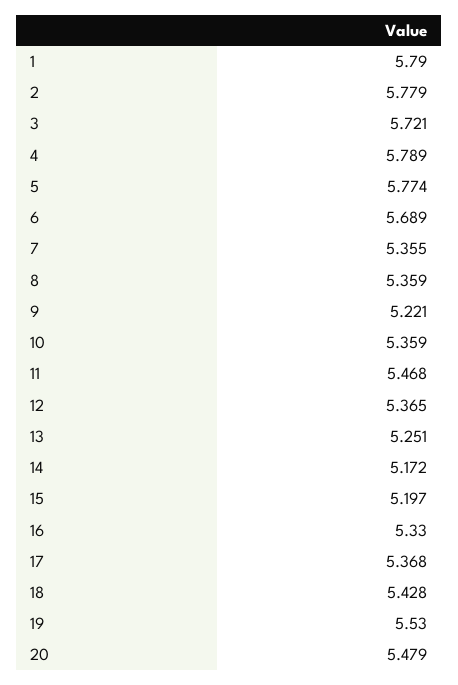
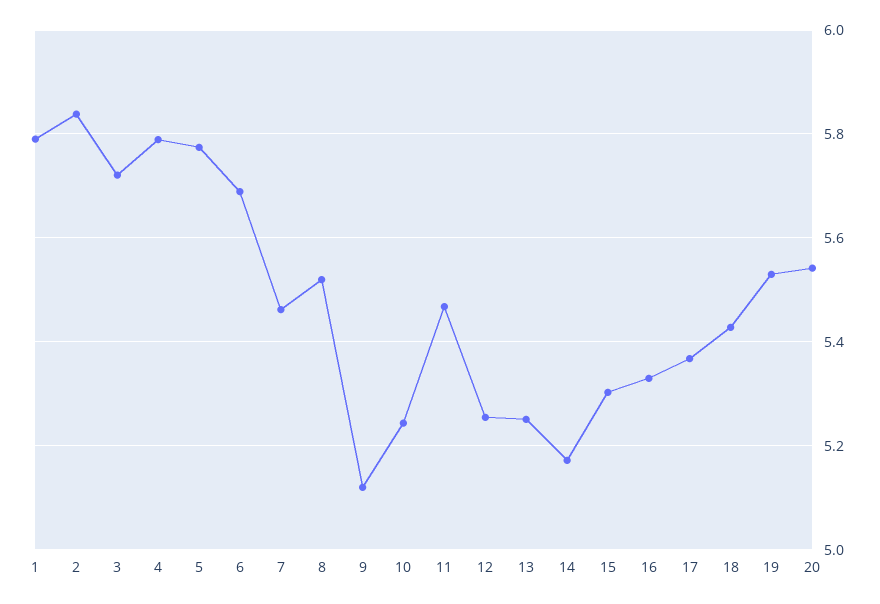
  {
    "1": 5.79,
-   "2": 5.779,
+   "2": 5.84,
    "3": 5.721,
    "4": 5.789,
    "5": 5.774,
    "6": 5.689,
-   "7": 5.355,
+   "7": 5.46,
-   "8": 5.359,
+   "8": 5.52,
-   "9": 5.221,
+   "9": 5.12,
-   "10": 5.359,
+   "10": 5.24,
    "11": 5.468,
-   "12": 5.365,
+   "12": 5.26,
    "13": 5.251,
    "14": 5.172,
-   "15": 5.197,
+   "15": 5.3,
    "16": 5.33,
    "17": 5.368,
    "18": 5.428,
    "19": 5.53,
-   "20": 5.479
+   "20": 5.54
  }

